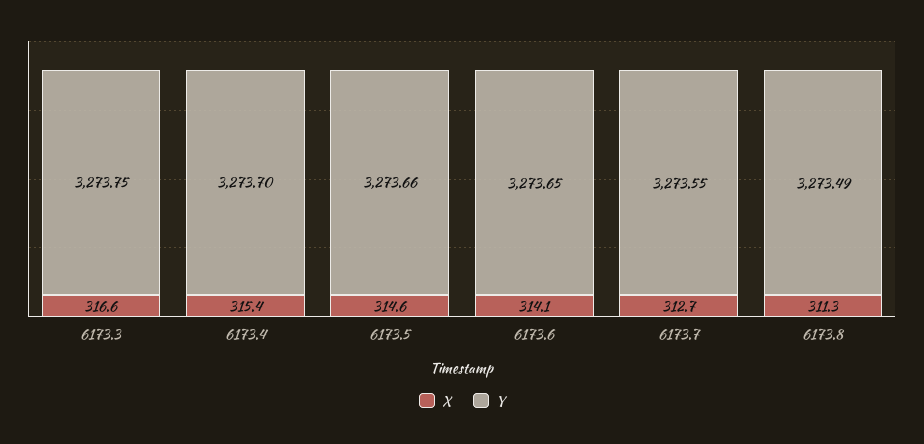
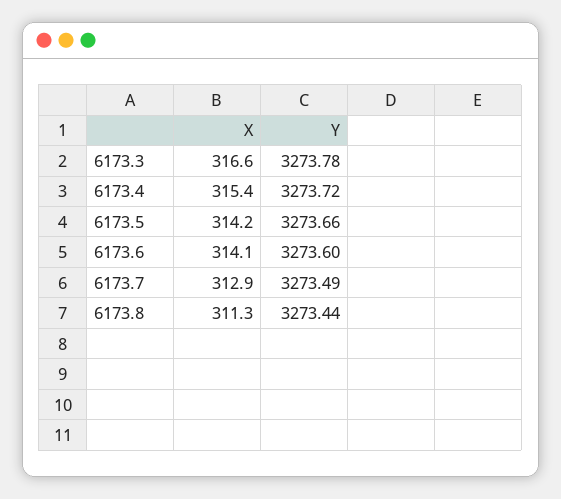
  {
    "X": {
      "6173.3": 316.6,
      "6173.4": 315.4,
-     "6173.5": 314.6,
+     "6173.5": 314.2,
      "6173.6": 314.1,
-     "6173.7": 312.7,
+     "6173.7": 312.9,
      "6173.8": 311.3
    },
    "Y": {
-     "6173.3": 3273.75,
+     "6173.3": 3273.78,
-     "6173.4": 3273.7,
+     "6173.4": 3273.72,
      "6173.5": 3273.66,
-     "6173.6": 3273.65,
+     "6173.6": 3273.6,
-     "6173.7": 3273.55,
+     "6173.7": 3273.49,
-     "6173.8": 3273.49
+     "6173.8": 3273.44
    }
  }

